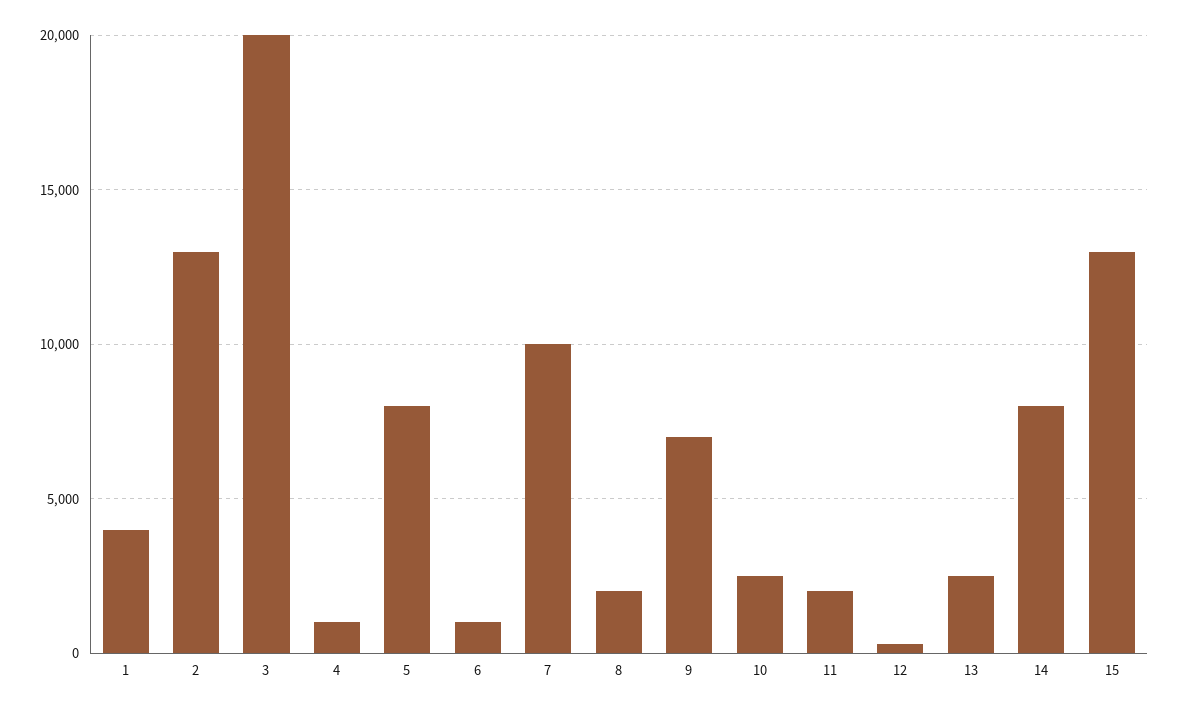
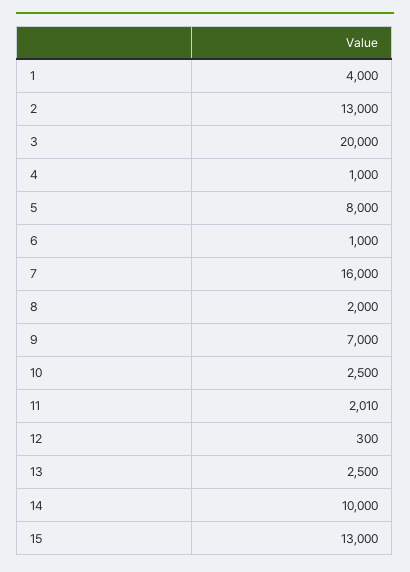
  {
    "1": 4000,
    "2": 13000,
    "3": 20000,
    "4": 1000,
    "5": 8000,
    "6": 1000,
-   "7": 10000,
+   "7": 16000,
    "8": 2000,
    "9": 7000,
    "10": 2500,
    "11": 2010,
    "12": 300,
    "13": 2500,
-   "14": 8000,
+   "14": 10000,
    "15": 13000
  }

